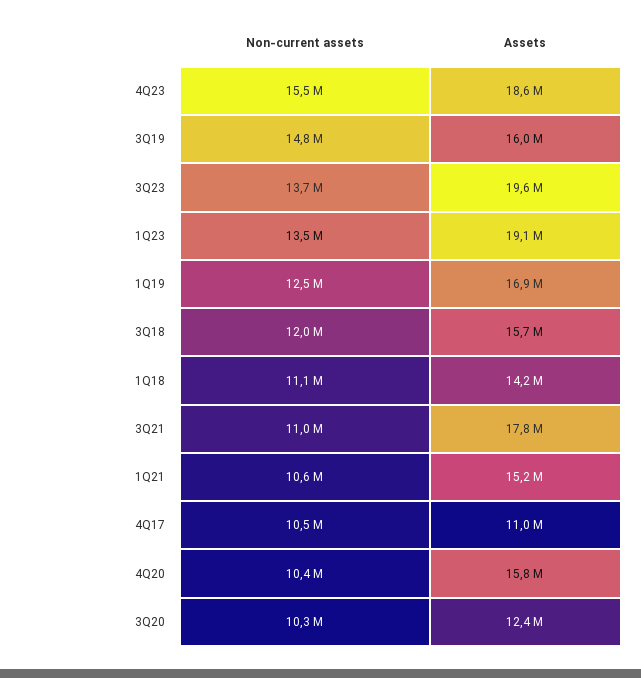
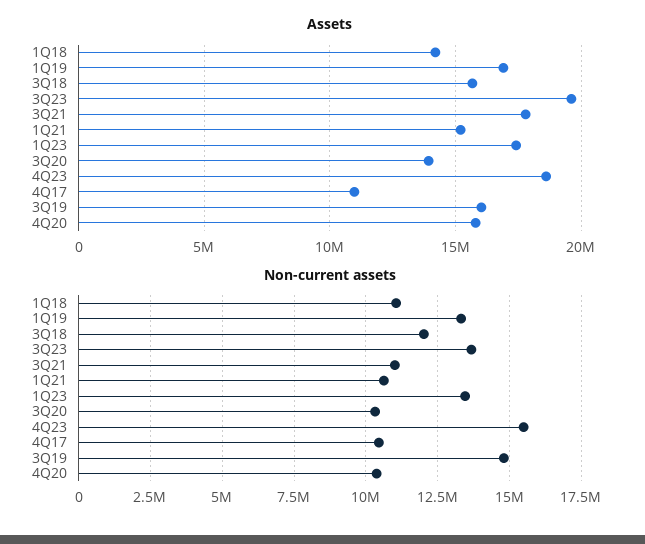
  {
    "Non-current assets": {
      "4Q23": 15500000,
      "3Q19": 14800000,
      "3Q23": 13700000,
      "1Q23": 13500000,
-     "1Q19": 12500000,
+     "1Q19": 13250000,
      "3Q18": 12000000,
      "1Q18": 11100000,
      "3Q21": 11000000,
      "1Q21": 10600000,
      "4Q17": 10500000,
      "4Q20": 10400000,
      "3Q20": 10300000
    },
    "Assets": {
      "4Q23": 18600000,
      "3Q19": 16000000,
      "3Q23": 19600000,
-     "1Q23": 19100000,
+     "1Q23": 17500000,
      "1Q19": 16900000,
      "3Q18": 15700000,
      "1Q18": 14200000,
      "3Q21": 17800000,
      "1Q21": 15200000,
      "4Q17": 11000000,
      "4Q20": 15800000,
-     "3Q20": 12400000
+     "3Q20": 14000000
    }
  }

